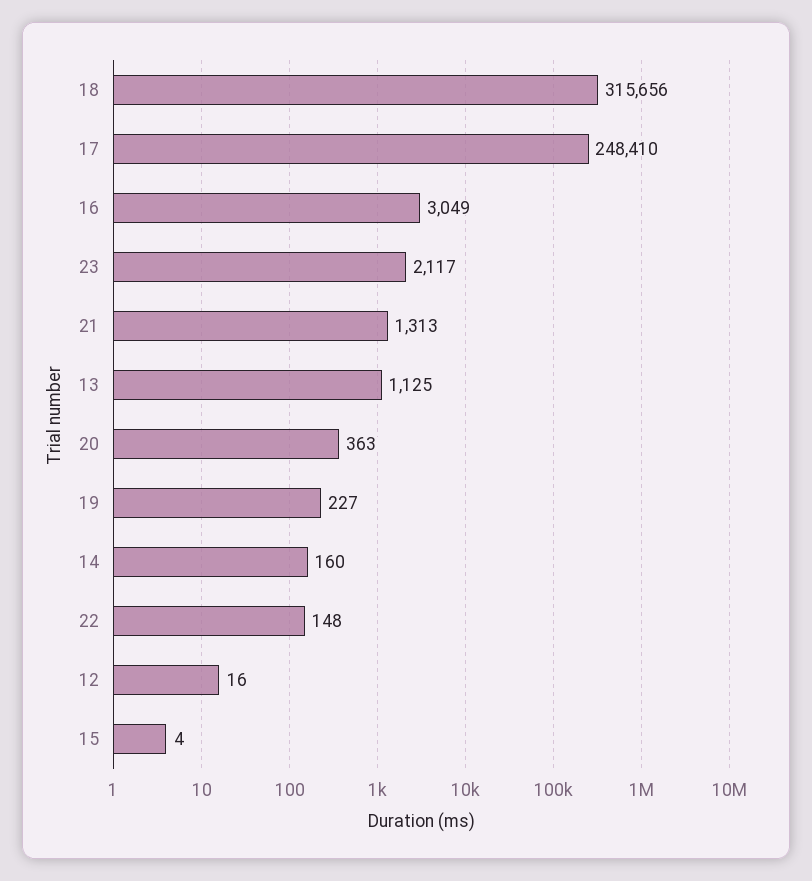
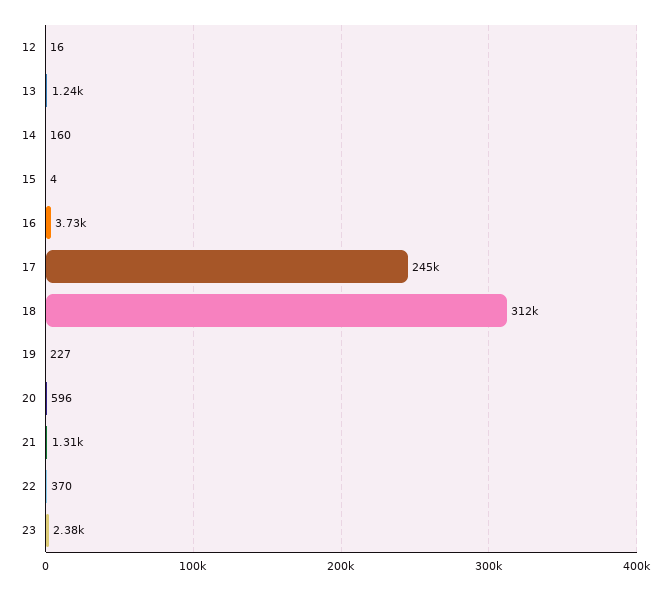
  {
-   "18": 315656,
+   "18": 312000,
-   "17": 248410,
+   "17": 245000,
-   "16": 3049,
+   "16": 3730,
-   "23": 2117,
+   "23": 2380,
    "21": 1313,
-   "13": 1125,
+   "13": 1240,
-   "20": 363,
+   "20": 596,
    "19": 227,
    "14": 160,
-   "22": 148,
+   "22": 370,
    "12": 16,
    "15": 4
  }

